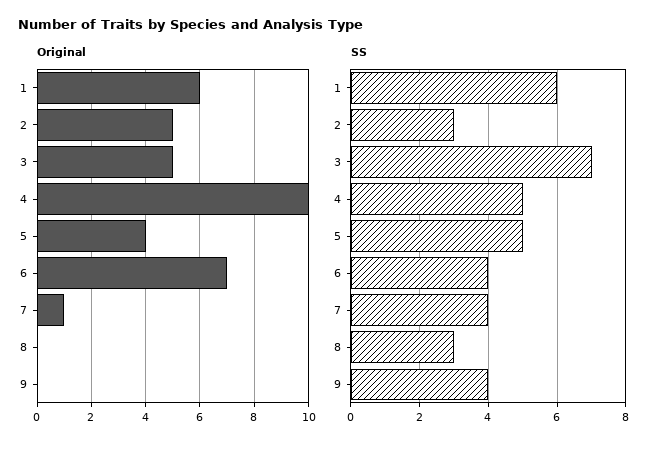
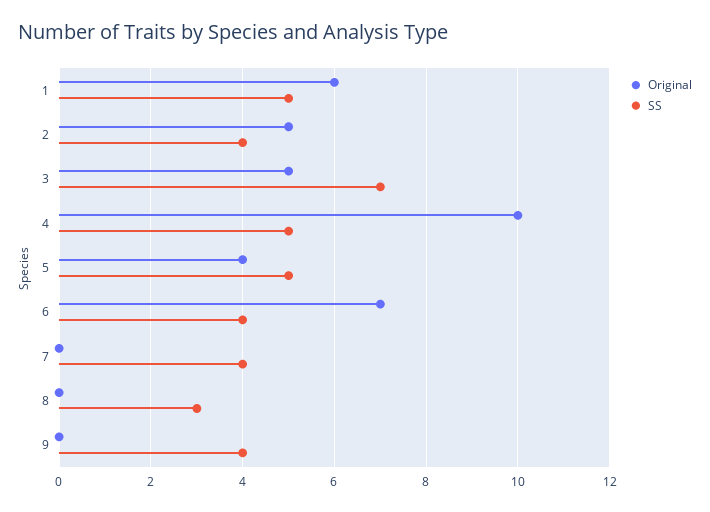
  {
    "Original": {
      "1": 6,
      "2": 5,
      "3": 5,
      "4": 10,
      "5": 4,
      "6": 7,
-     "7": 1,
+     "7": 0,
      "8": 0,
      "9": 0
    },
    "SS": {
-     "1": 6,
+     "1": 5,
-     "2": 3,
+     "2": 4,
      "3": 7,
      "4": 5,
      "5": 5,
      "6": 4,
      "7": 4,
      "8": 3,
      "9": 4
    }
  }

